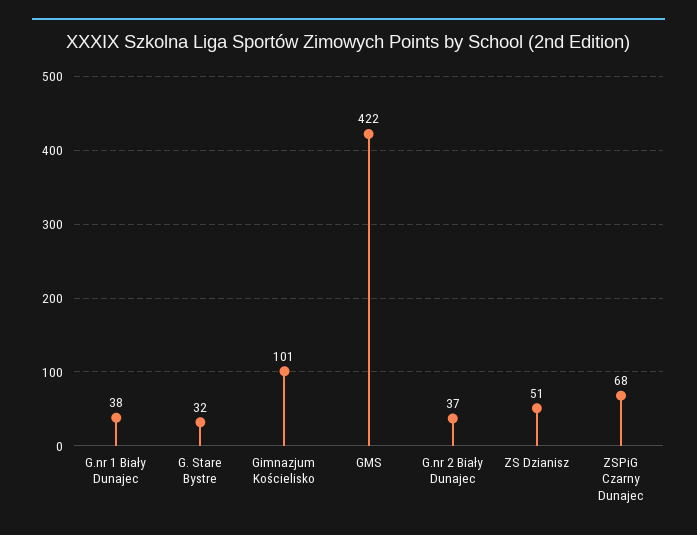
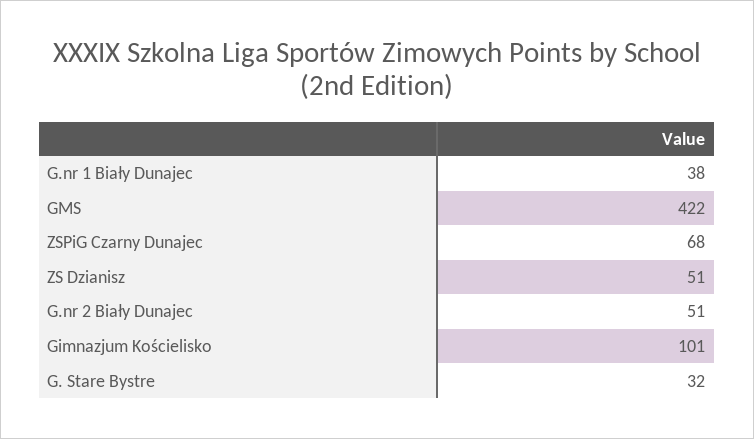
  {
    "G.nr 1 Biały Dunajec": 38,
    "G. Stare Bystre": 32,
    "Gimnazjum Kościelisko": 101,
    "GMS": 422,
-   "G.nr 2 Biały Dunajec": 37,
+   "G.nr 2 Biały Dunajec": 51,
    "ZS Dzianisz": 51,
    "ZSPiG Czarny Dunajec": 68
  }

